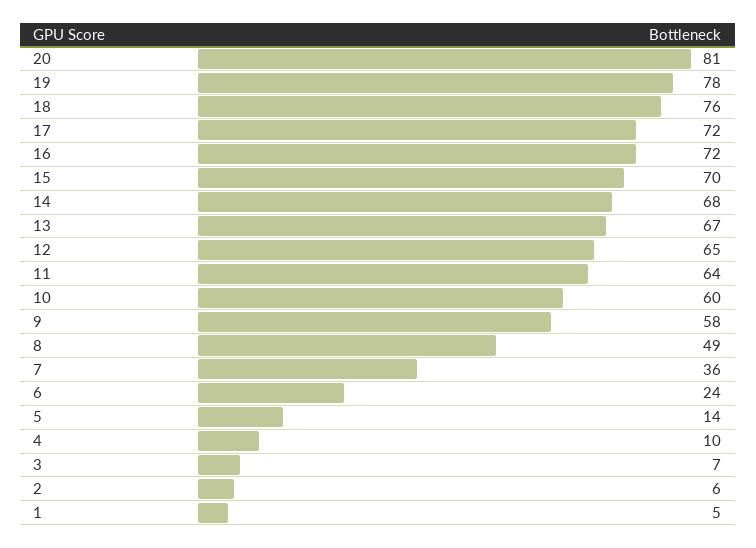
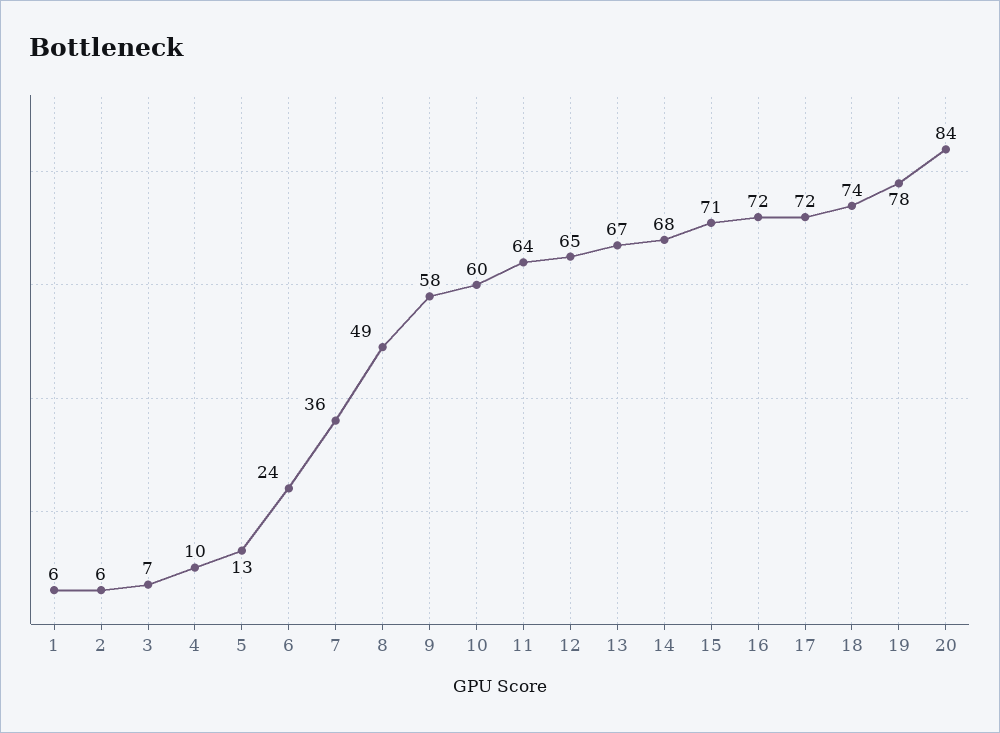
  {
-   "20": 81,
+   "20": 84,
    "19": 78,
-   "18": 76,
+   "18": 74,
    "17": 72,
    "16": 72,
-   "15": 70,
+   "15": 71,
    "14": 68,
    "13": 67,
    "12": 65,
    "11": 64,
    "10": 60,
    "9": 58,
    "8": 49,
    "7": 36,
    "6": 24,
-   "5": 14,
+   "5": 13,
    "4": 10,
    "3": 7,
    "2": 6,
-   "1": 5
+   "1": 6
  }

